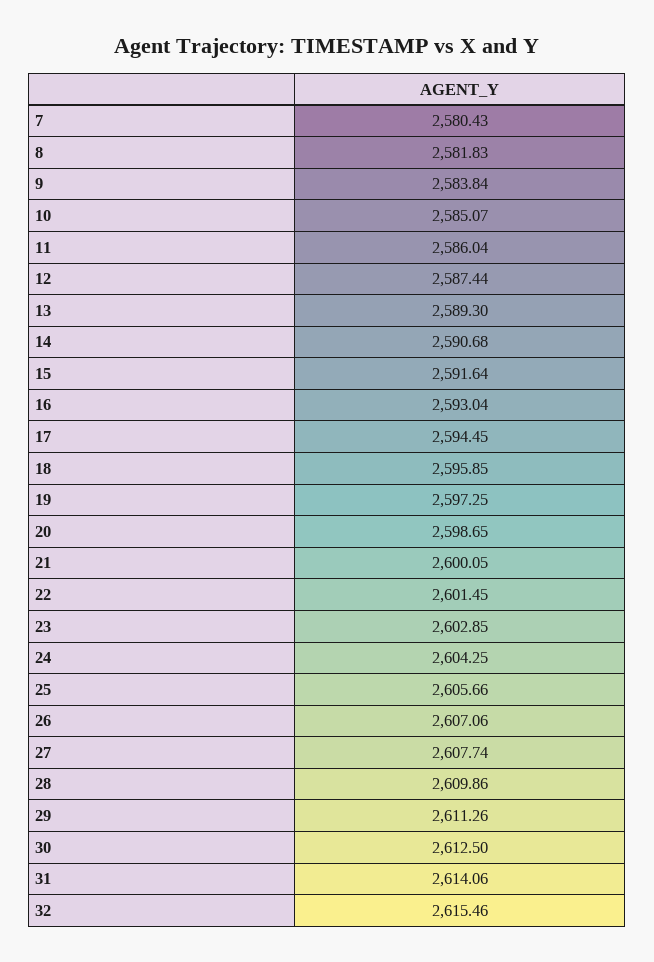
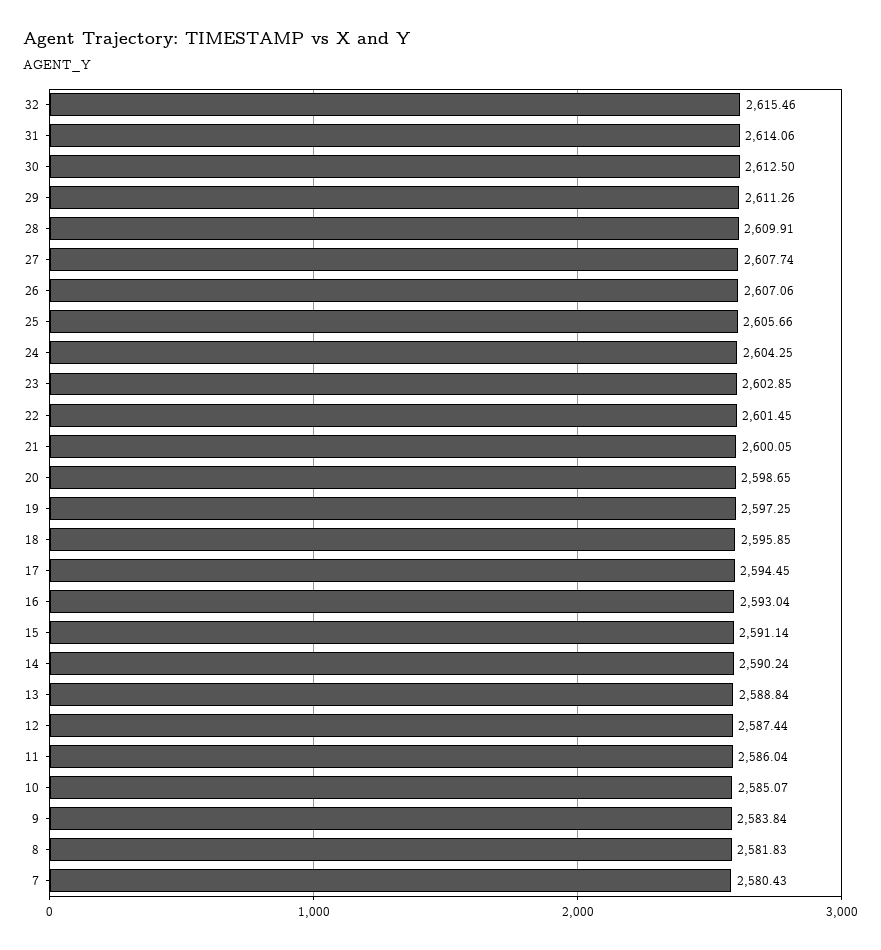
  {
    "7": 2580.43,
    "8": 2581.83,
    "9": 2583.84,
    "10": 2585.07,
    "11": 2586.04,
    "12": 2587.44,
-   "13": 2589.3,
+   "13": 2588.84,
-   "14": 2590.68,
+   "14": 2590.24,
-   "15": 2591.64,
+   "15": 2591.14,
    "16": 2593.04,
    "17": 2594.45,
    "18": 2595.85,
    "19": 2597.25,
    "20": 2598.65,
    "21": 2600.05,
    "22": 2601.45,
    "23": 2602.85,
    "24": 2604.25,
    "25": 2605.66,
    "26": 2607.06,
    "27": 2607.74,
-   "28": 2609.86,
+   "28": 2609.91,
    "29": 2611.26,
    "30": 2612.5,
    "31": 2614.06,
    "32": 2615.46
  }

